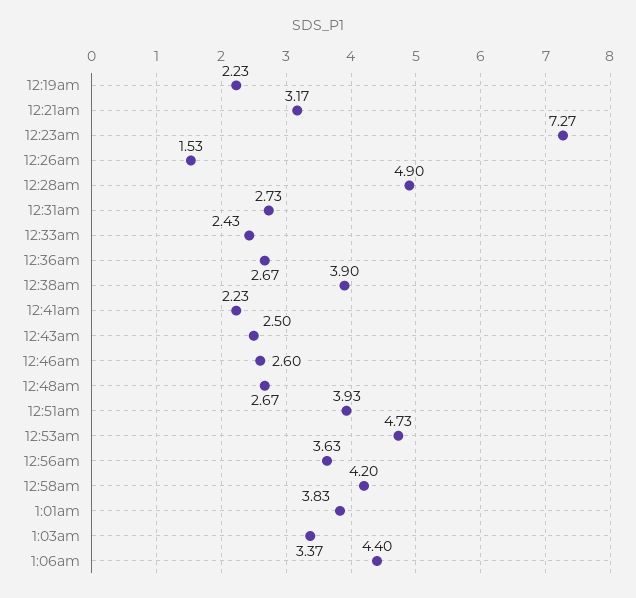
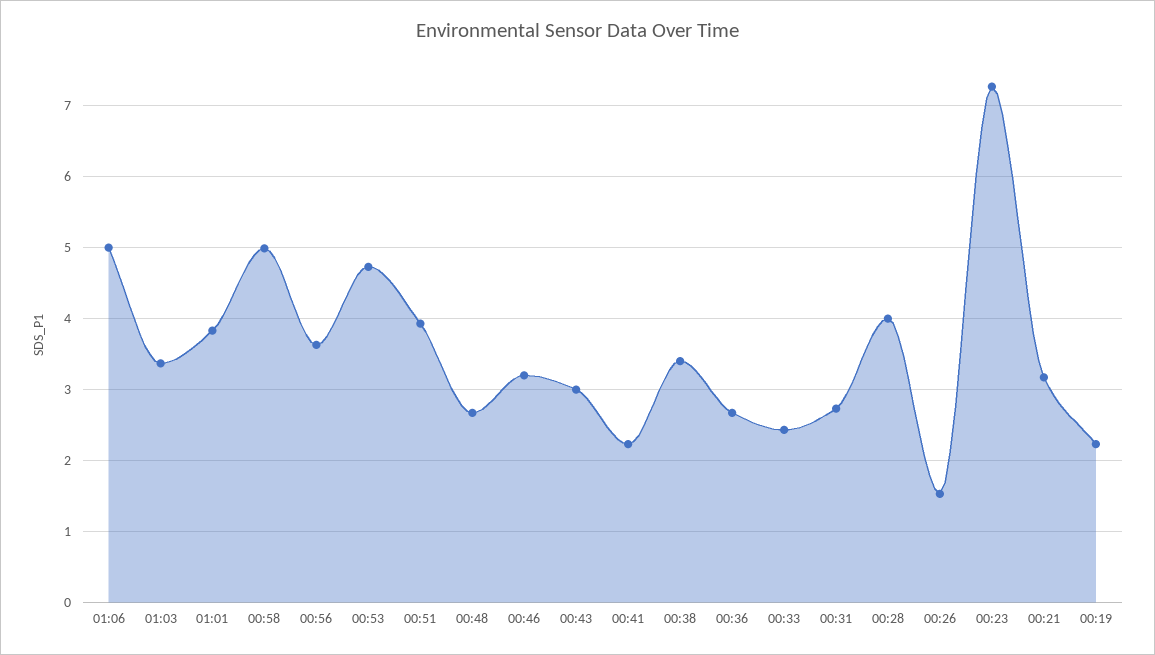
  {
    "12:19am": 2.23,
    "12:21am": 3.17,
    "12:23am": 7.27,
    "12:26am": 1.53,
-   "12:28am": 4.9,
+   "12:28am": 4,
    "12:31am": 2.73,
    "12:33am": 2.43,
    "12:36am": 2.67,
-   "12:38am": 3.9,
+   "12:38am": 3.4,
    "12:41am": 2.23,
-   "12:43am": 2.5,
+   "12:43am": 3,
-   "12:46am": 2.6,
+   "12:46am": 3.2,
    "12:48am": 2.67,
    "12:51am": 3.93,
    "12:53am": 4.73,
    "12:56am": 3.63,
-   "12:58am": 4.2,
+   "12:58am": 5,
    "1:01am": 3.83,
    "1:03am": 3.37,
-   "1:06am": 4.4
+   "1:06am": 5
  }

